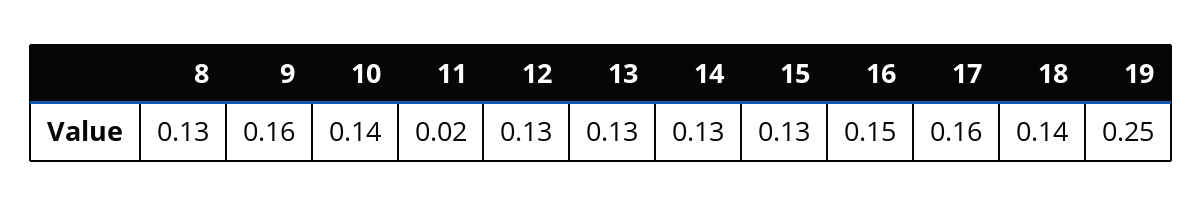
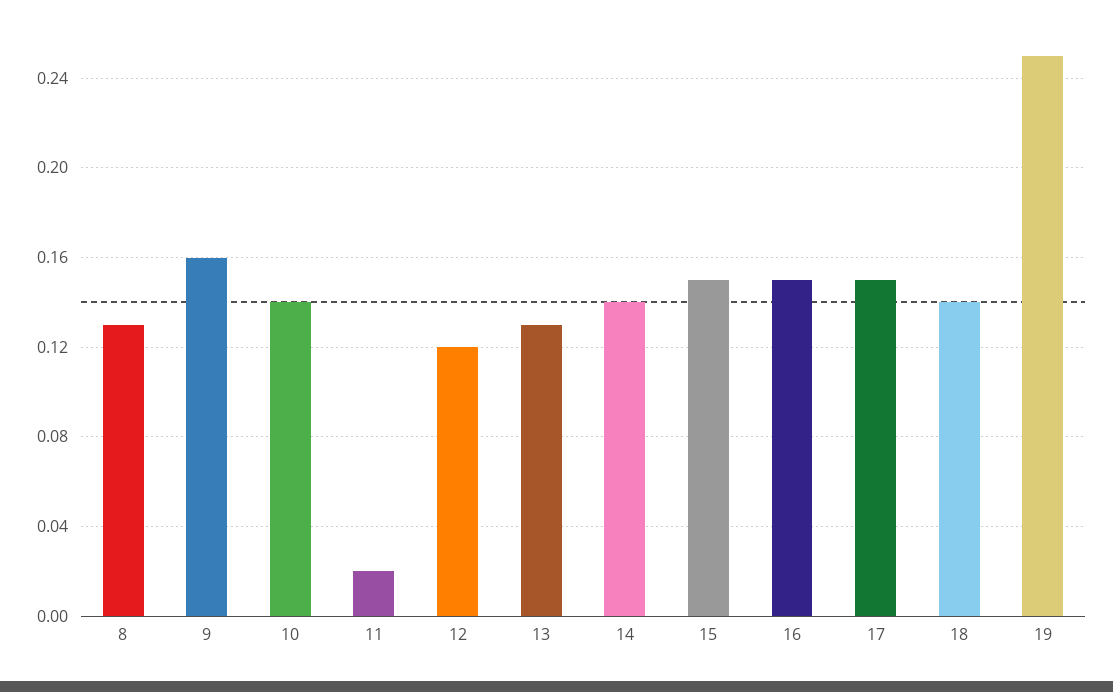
  {
    "8": 0.13,
    "9": 0.16,
    "10": 0.14,
    "11": 0.02,
-   "12": 0.13,
+   "12": 0.12,
    "13": 0.13,
-   "14": 0.13,
+   "14": 0.14,
-   "15": 0.13,
+   "15": 0.15,
    "16": 0.15,
-   "17": 0.16,
+   "17": 0.15,
    "18": 0.14,
    "19": 0.25
  }

